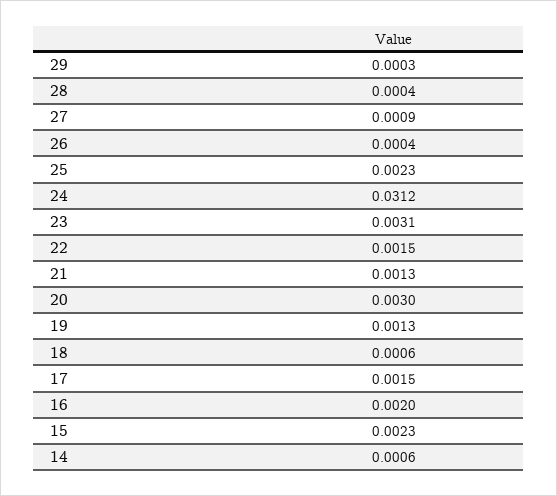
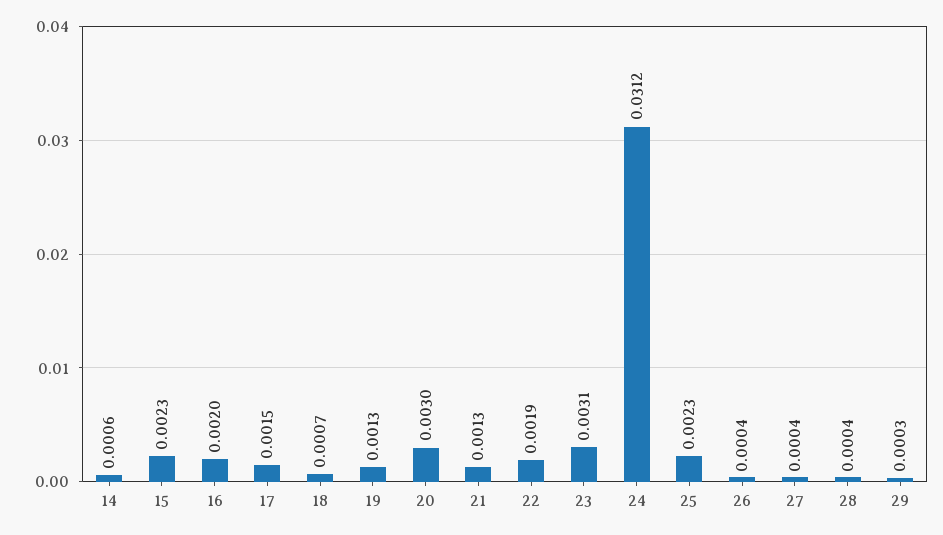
  {
    "29": 0.0003,
    "28": 0.0004,
-   "27": 0.0009,
+   "27": 0.0004,
    "26": 0.0004,
    "25": 0.0023,
    "24": 0.0312,
    "23": 0.0031,
-   "22": 0.0015,
+   "22": 0.0019,
    "21": 0.0013,
    "20": 0.003,
    "19": 0.0013,
-   "18": 0.0006,
+   "18": 0.0007,
    "17": 0.0015,
    "16": 0.002,
    "15": 0.0023,
    "14": 0.0006
  }

